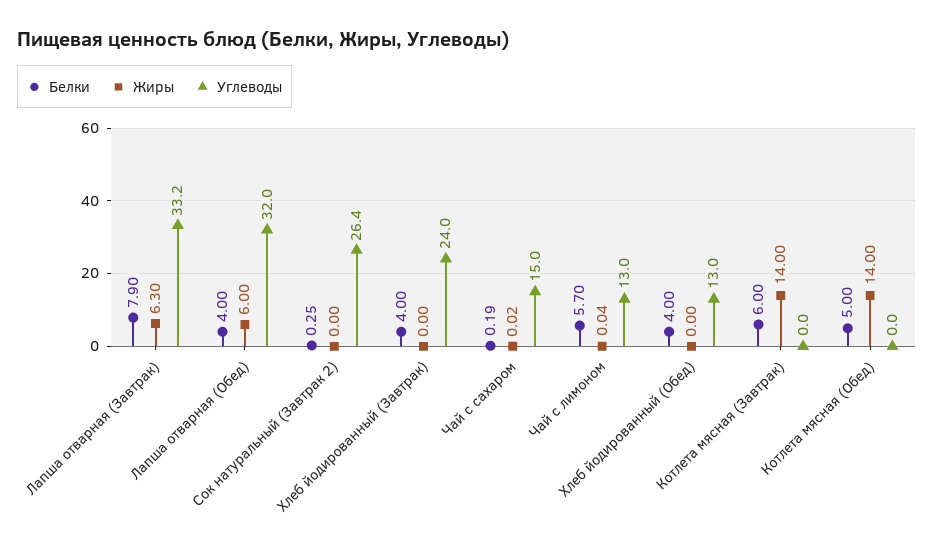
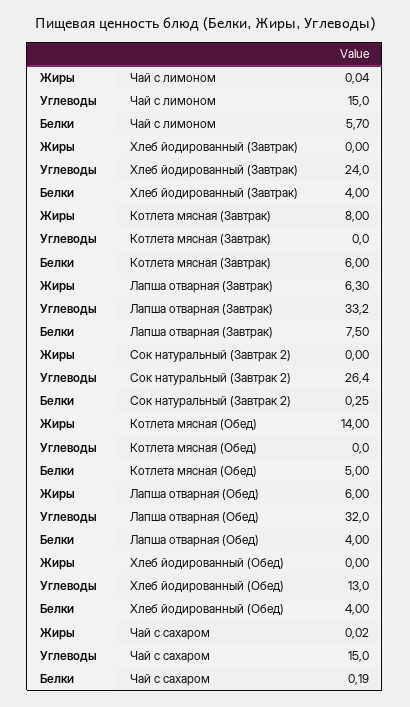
  {
    "Белки": {
-     "Лапша отварная (Завтрак)": 7.9,
+     "Лапша отварная (Завтрак)": 7.5,
      "Лапша отварная (Обед)": 4,
      "Сок натуральный (Завтрак 2)": 0.25,
      "Хлеб йодированный (Завтрак)": 4,
      "Чай с сахаром": 0.19,
      "Чай с лимоном": 5.7,
      "Хлеб йодированный (Обед)": 4,
      "Котлета мясная (Завтрак)": 6,
      "Котлета мясная (Обед)": 5
    },
    "Жиры": {
      "Лапша отварная (Завтрак)": 6.3,
      "Лапша отварная (Обед)": 6,
      "Сок натуральный (Завтрак 2)": 0,
      "Хлеб йодированный (Завтрак)": 0,
      "Чай с сахаром": 0.02,
      "Чай с лимоном": 0.04,
      "Хлеб йодированный (Обед)": 0,
-     "Котлета мясная (Завтрак)": 14,
+     "Котлета мясная (Завтрак)": 8,
      "Котлета мясная (Обед)": 14
    },
    "Углеводы": {
      "Лапша отварная (Завтрак)": 33.2,
      "Лапша отварная (Обед)": 32,
      "Сок натуральный (Завтрак 2)": 26.4,
      "Хлеб йодированный (Завтрак)": 24,
      "Чай с сахаром": 15,
-     "Чай с лимоном": 13,
+     "Чай с лимоном": 15,
      "Хлеб йодированный (Обед)": 13,
      "Котлета мясная (Завтрак)": 0,
      "Котлета мясная (Обед)": 0
    }
  }

